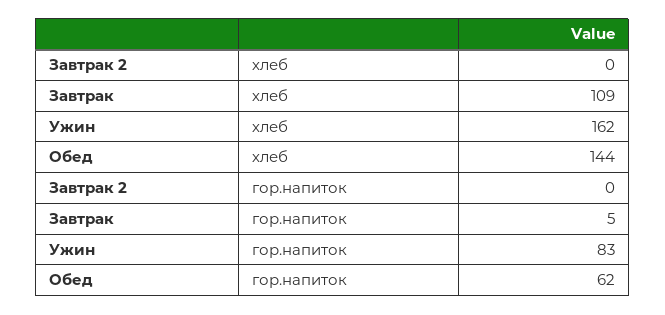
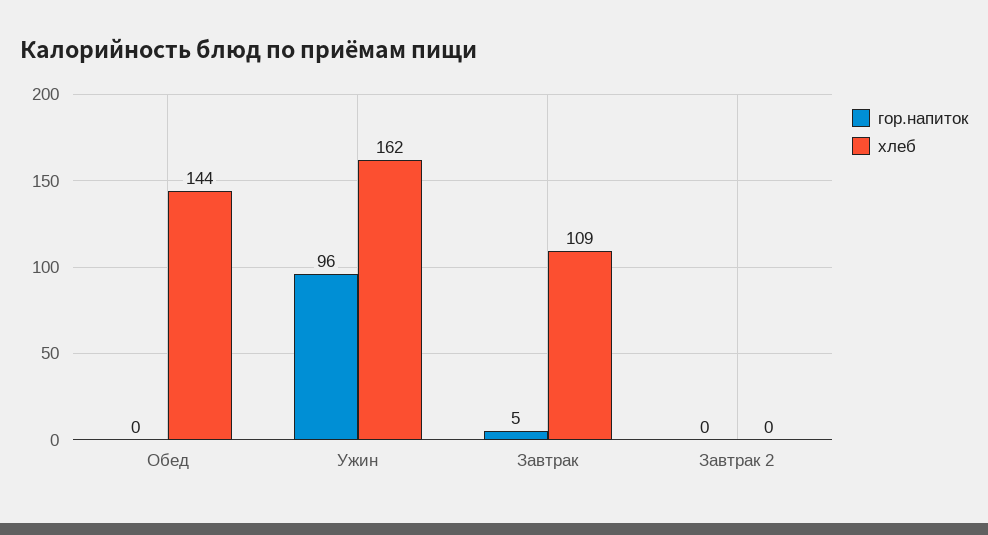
  {
    "хлеб": {
      "Завтрак 2": 0,
      "Завтрак": 109,
      "Ужин": 162,
      "Обед": 144
    },
    "гор.напиток": {
      "Завтрак 2": 0,
      "Завтрак": 5,
-     "Ужин": 83,
+     "Ужин": 96,
-     "Обед": 62
+     "Обед": 0
    }
  }

